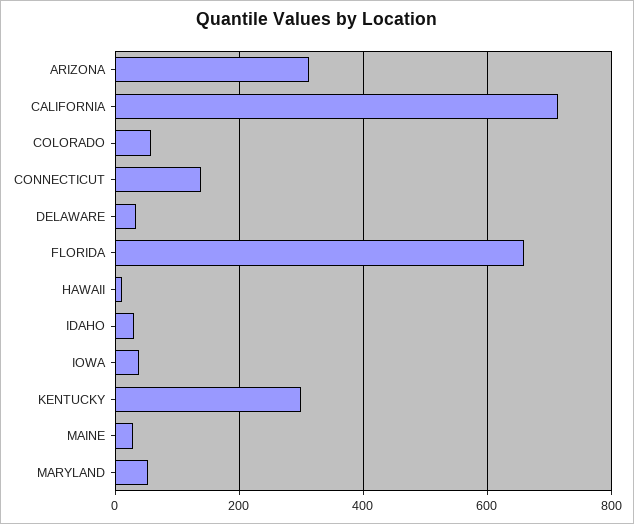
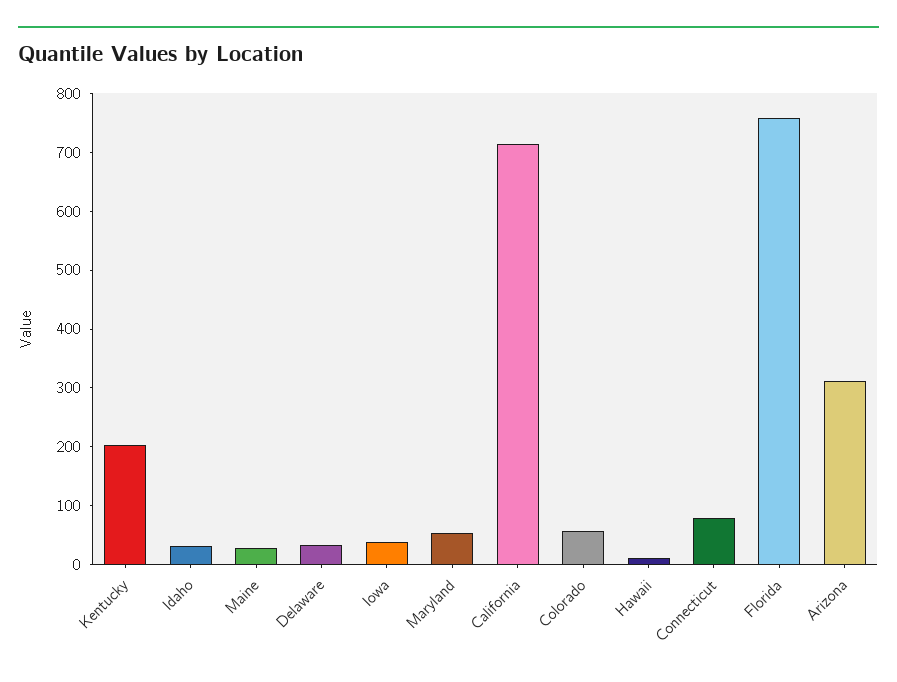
  {
    "ARIZONA": 320,
    "CALIFORNIA": 720,
    "COLORADO": 60,
-   "CONNECTICUT": 140,
+   "CONNECTICUT": 80,
    "DELAWARE": 40,
-   "FLORIDA": 660,
+   "FLORIDA": 760,
    "HAWAII": 20,
    "IDAHO": 40,
    "IOWA": 40,
-   "KENTUCKY": 300,
+   "KENTUCKY": 200,
    "MAINE": 20,
    "MARYLAND": 60
  }

